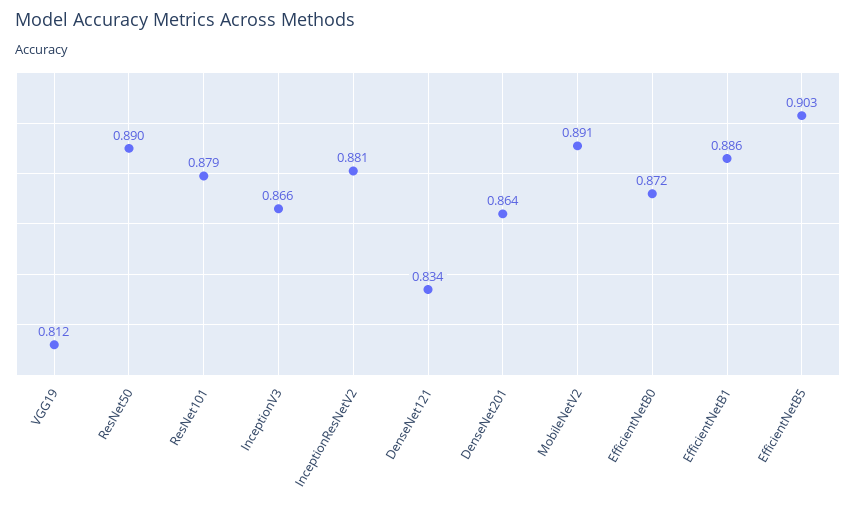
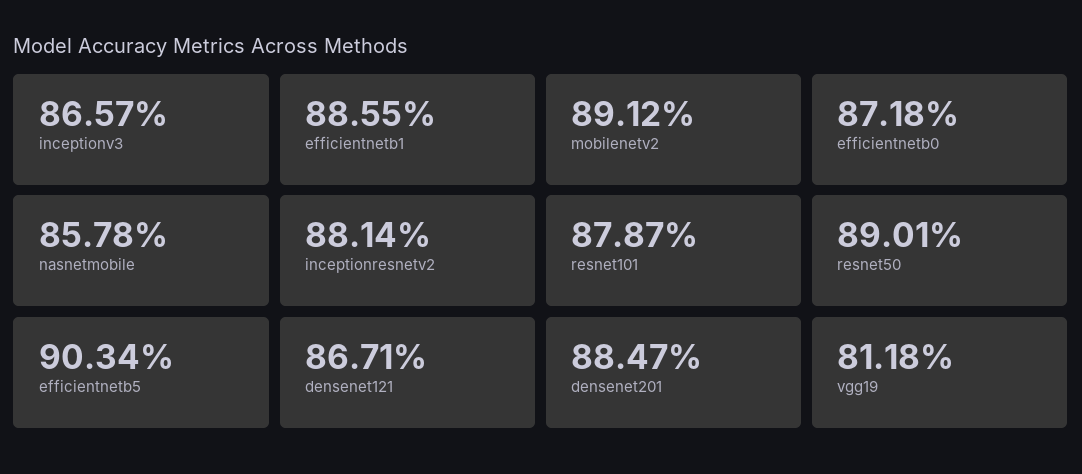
  {
    "VGG19": 0.8118,
    "ResNet50": 0.8901,
    "ResNet101": 0.8787,
    "InceptionV3": 0.8657,
    "InceptionResNetV2": 0.8814,
-   "DenseNet121": 0.834,
+   "DenseNet121": 0.8671,
-   "DenseNet201": 0.864,
+   "DenseNet201": 0.8847,
    "MobileNetV2": 0.8912,
    "EfficientNetB0": 0.8718,
    "EfficientNetB1": 0.8855,
-   "EfficientNetB5": 0.9034
+   "EfficientNetB5": 0.9034,
+   "nasnetmobile": 0.8578
  }

